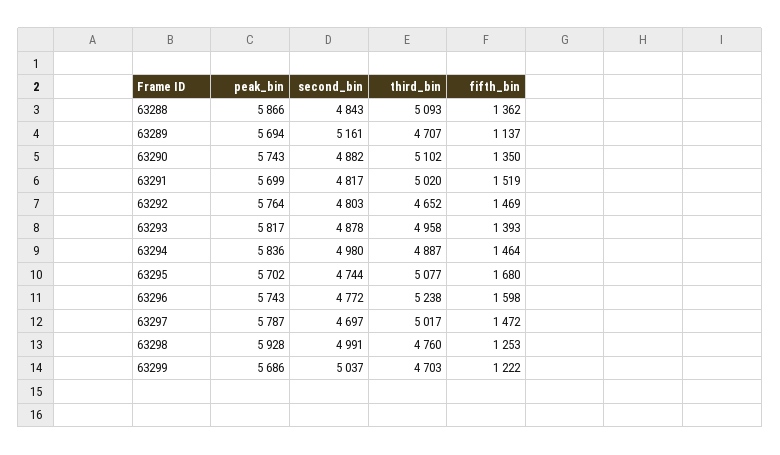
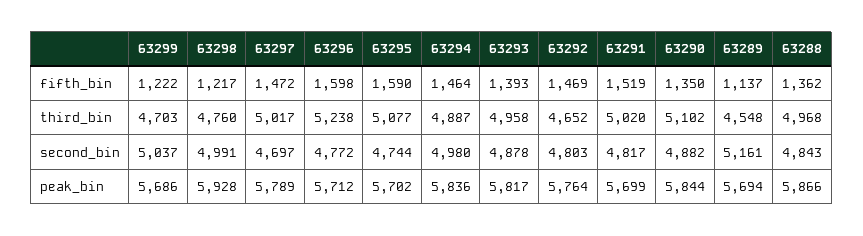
  {
    "peak_bin": {
      "63288": 5866,
      "63289": 5694,
-     "63290": 5743,
+     "63290": 5844,
      "63291": 5699,
      "63292": 5764,
      "63293": 5817,
      "63294": 5836,
      "63295": 5702,
-     "63296": 5743,
+     "63296": 5712,
-     "63297": 5787,
+     "63297": 5789,
      "63298": 5928,
      "63299": 5686
    },
    "second_bin": {
      "63288": 4843,
      "63289": 5161,
      "63290": 4882,
      "63291": 4817,
      "63292": 4803,
      "63293": 4878,
      "63294": 4980,
      "63295": 4744,
      "63296": 4772,
      "63297": 4697,
      "63298": 4991,
      "63299": 5037
    },
    "third_bin": {
-     "63288": 5093,
+     "63288": 4968,
-     "63289": 4707,
+     "63289": 4548,
      "63290": 5102,
      "63291": 5020,
      "63292": 4652,
      "63293": 4958,
      "63294": 4887,
      "63295": 5077,
      "63296": 5238,
      "63297": 5017,
      "63298": 4760,
      "63299": 4703
    },
    "fifth_bin": {
      "63288": 1362,
      "63289": 1137,
      "63290": 1350,
      "63291": 1519,
      "63292": 1469,
      "63293": 1393,
      "63294": 1464,
-     "63295": 1680,
+     "63295": 1590,
      "63296": 1598,
      "63297": 1472,
-     "63298": 1253,
+     "63298": 1217,
      "63299": 1222
    }
  }

